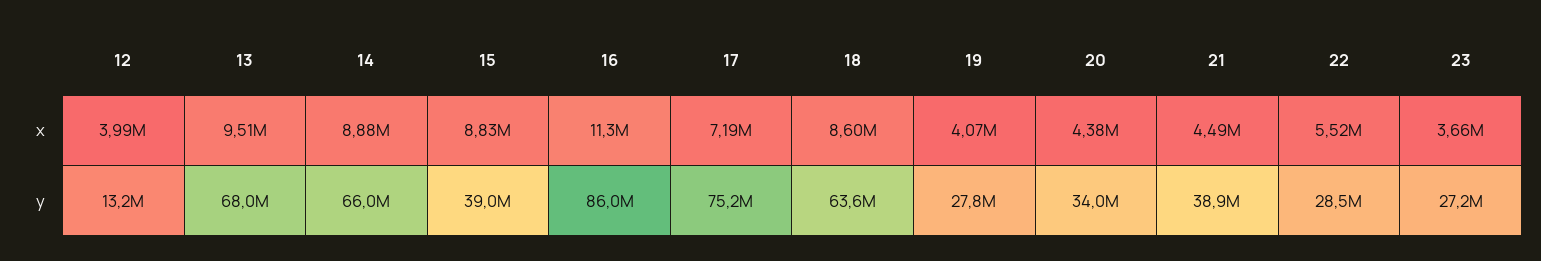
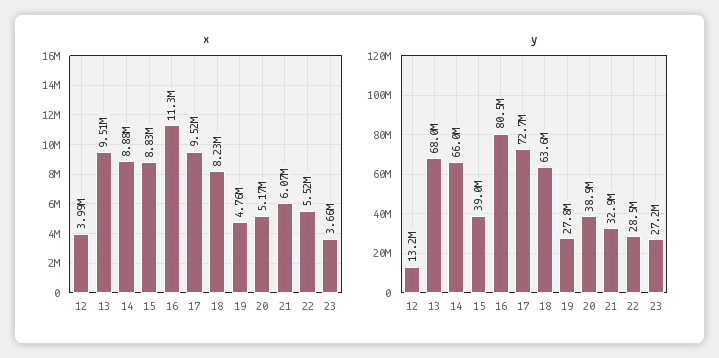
  {
    "x": {
      "12": 3990000,
      "13": 9510000,
      "14": 8880000,
      "15": 8830000,
      "16": 11300000,
-     "17": 7190000,
+     "17": 9520000,
-     "18": 8600000,
+     "18": 8230000,
-     "19": 4070000,
+     "19": 4760000,
-     "20": 4380000,
+     "20": 5170000,
-     "21": 4490000,
+     "21": 6070000,
      "22": 5520000,
      "23": 3660000
    },
    "y": {
      "12": 13200000,
      "13": 68000000,
      "14": 66000000,
      "15": 39000000,
-     "16": 86000000,
+     "16": 80500000,
-     "17": 75200000,
+     "17": 72700000,
      "18": 63600000,
      "19": 27800000,
-     "20": 34000000,
+     "20": 38900000,
-     "21": 38900000,
+     "21": 32900000,
      "22": 28500000,
      "23": 27200000
    }
  }

